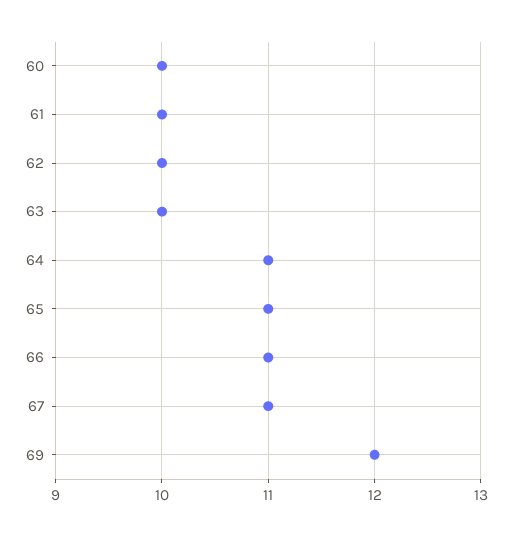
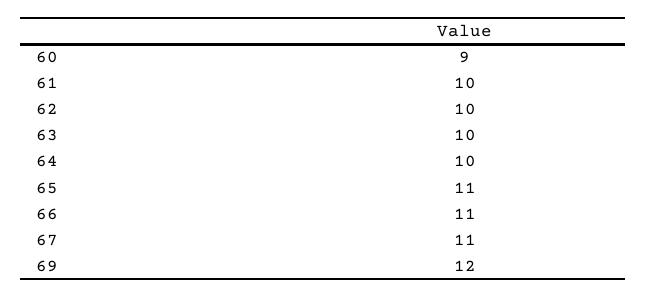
  {
-   "60": 10,
+   "60": 9,
    "61": 10,
    "62": 10,
    "63": 10,
-   "64": 11,
+   "64": 10,
    "65": 11,
    "66": 11,
    "67": 11,
    "69": 12
  }

